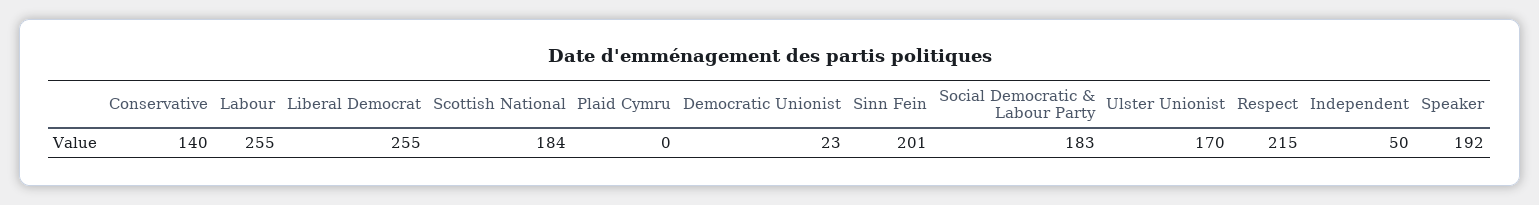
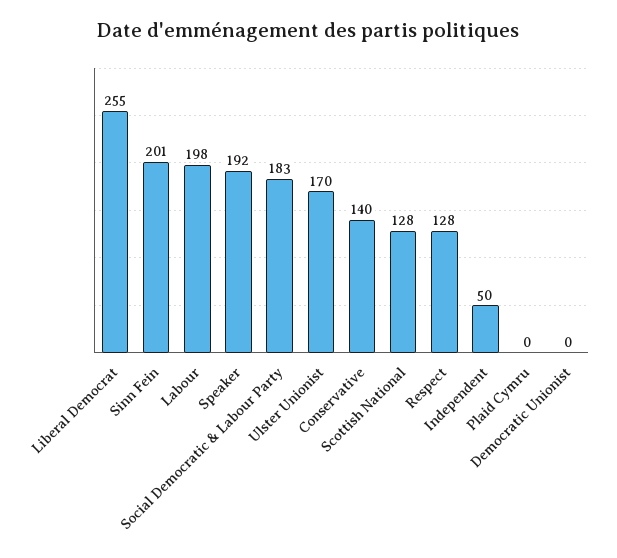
  {
    "Conservative": 140,
-   "Labour": 255,
+   "Labour": 198,
    "Liberal Democrat": 255,
-   "Scottish National": 184,
+   "Scottish National": 128,
    "Plaid Cymru": 0,
-   "Democratic Unionist": 23,
+   "Democratic Unionist": 0,
    "Sinn Fein": 201,
    "Social Democratic & Labour Party": 183,
    "Ulster Unionist": 170,
-   "Respect": 215,
+   "Respect": 128,
    "Independent": 50,
    "Speaker": 192
  }

